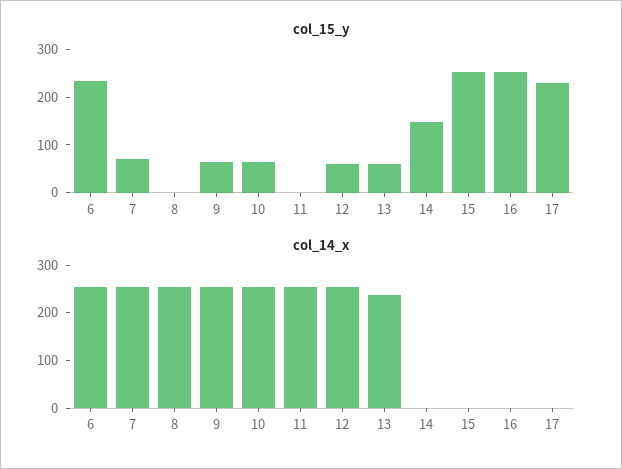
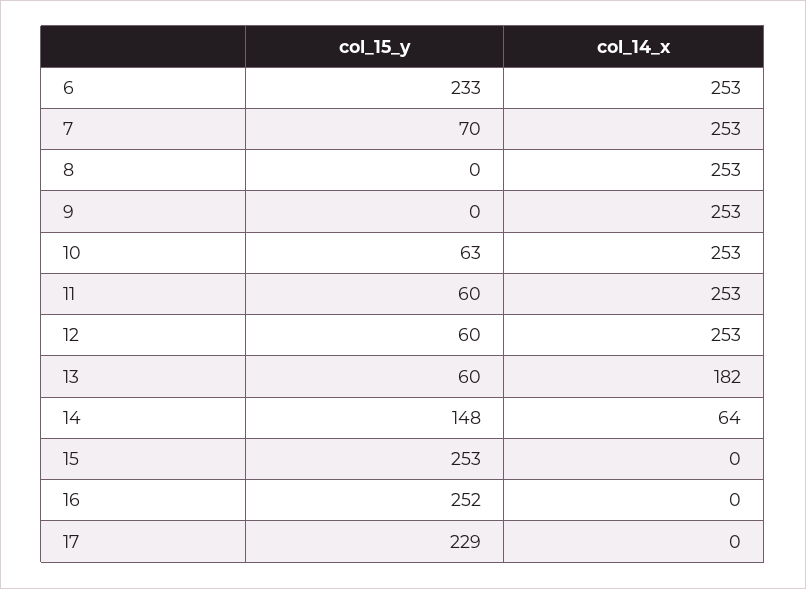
  {
    "col_15_y": {
      "6": 233,
      "7": 70,
      "8": 0,
-     "9": 60,
+     "9": 0,
      "10": 63,
-     "11": 0,
+     "11": 60,
      "12": 60,
      "13": 60,
      "14": 148,
      "15": 253,
      "16": 252,
      "17": 229
    },
    "col_14_x": {
      "6": 253,
      "7": 253,
      "8": 253,
      "9": 253,
      "10": 253,
      "11": 253,
      "12": 253,
-     "13": 240,
+     "13": 182,
-     "14": 0,
+     "14": 64,
      "15": 0,
      "16": 0,
      "17": 0
    }
  }

